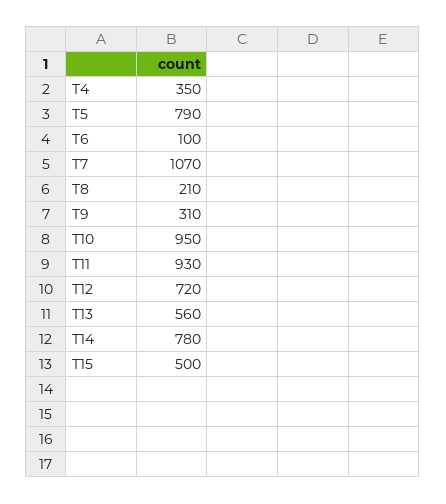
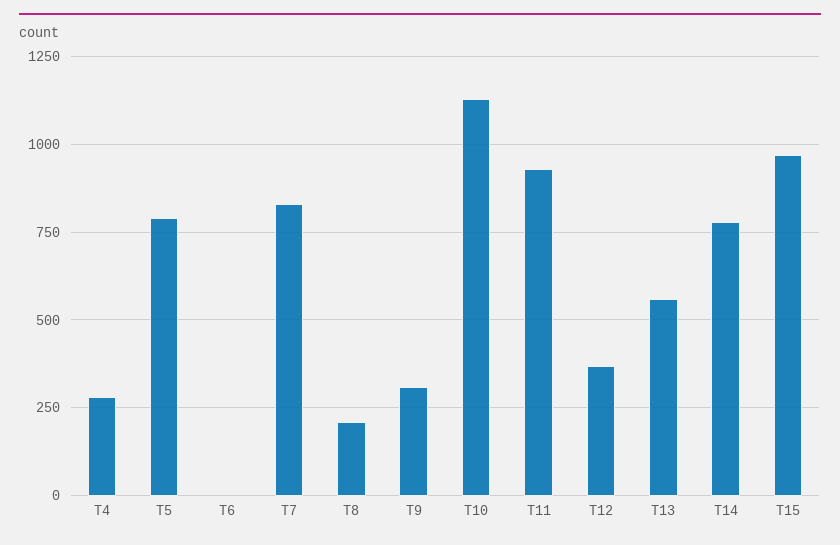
  {
-   "T4": 350,
+   "T4": 275,
    "T5": 790,
-   "T6": 100,
+   "T6": 0,
-   "T7": 1070,
+   "T7": 825,
    "T8": 210,
    "T9": 310,
-   "T10": 950,
+   "T10": 1125,
    "T11": 930,
-   "T12": 720,
+   "T12": 375,
    "T13": 560,
    "T14": 780,
-   "T15": 500
+   "T15": 975
  }

